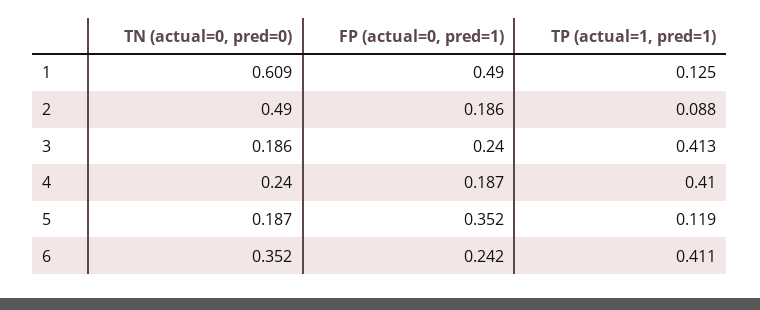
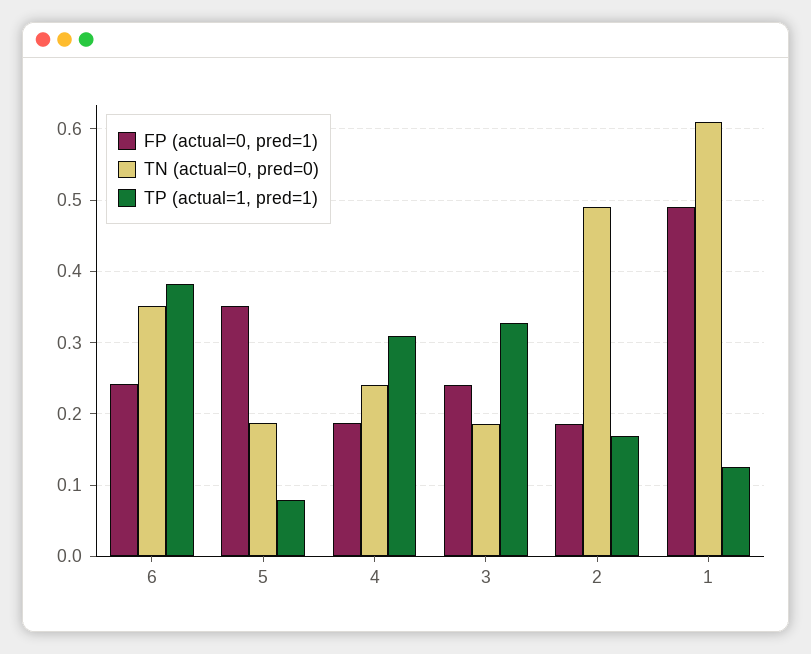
  {
    "TN (actual=0, pred=0)": {
      "1": 0.609,
      "2": 0.49,
      "3": 0.186,
      "4": 0.24,
      "5": 0.187,
      "6": 0.352
    },
    "FP (actual=0, pred=1)": {
      "1": 0.49,
      "2": 0.186,
      "3": 0.24,
      "4": 0.187,
      "5": 0.352,
      "6": 0.242
    },
    "TP (actual=1, pred=1)": {
      "1": 0.125,
-     "2": 0.088,
+     "2": 0.17,
-     "3": 0.413,
+     "3": 0.33,
-     "4": 0.41,
+     "4": 0.31,
-     "5": 0.119,
+     "5": 0.08,
-     "6": 0.411
+     "6": 0.38
    }
  }

